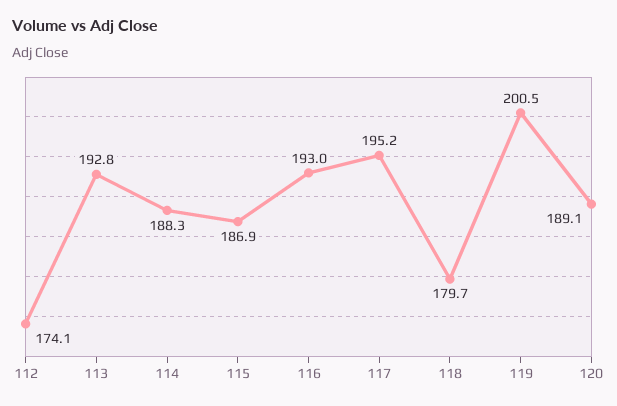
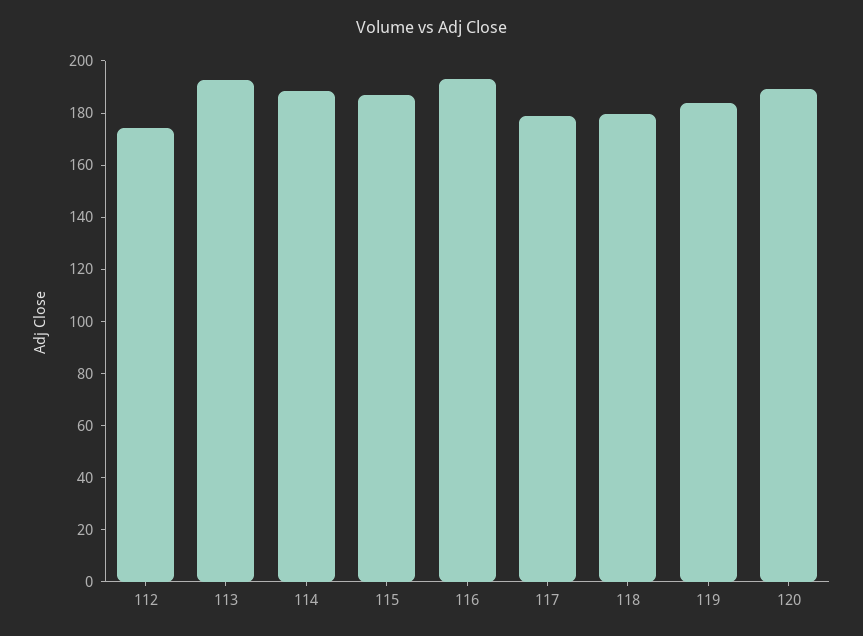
  {
    "112": 174.1,
    "113": 192.8,
    "114": 188.3,
    "115": 186.9,
    "116": 193,
-   "117": 195.2,
+   "117": 180,
    "118": 179.7,
-   "119": 200.5,
+   "119": 185,
    "120": 189.1
  }

